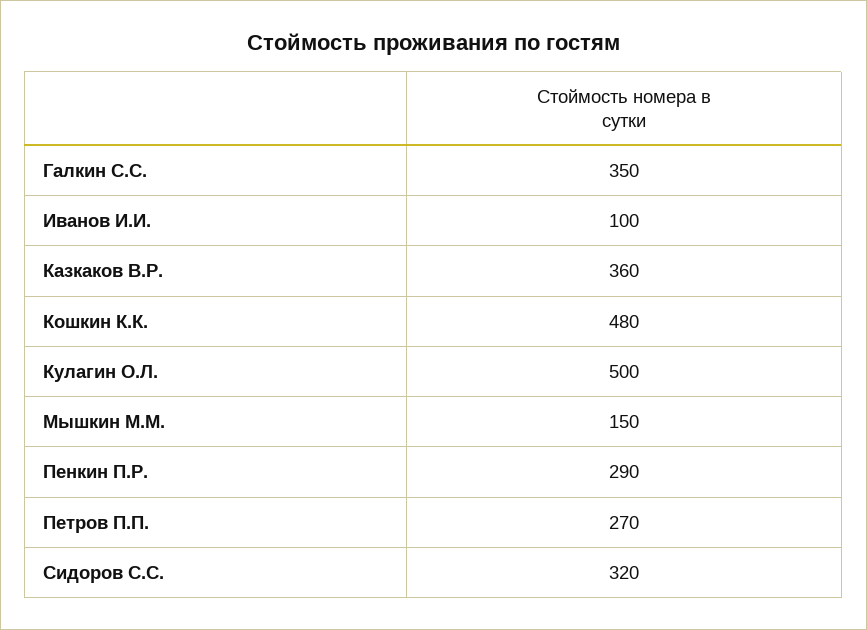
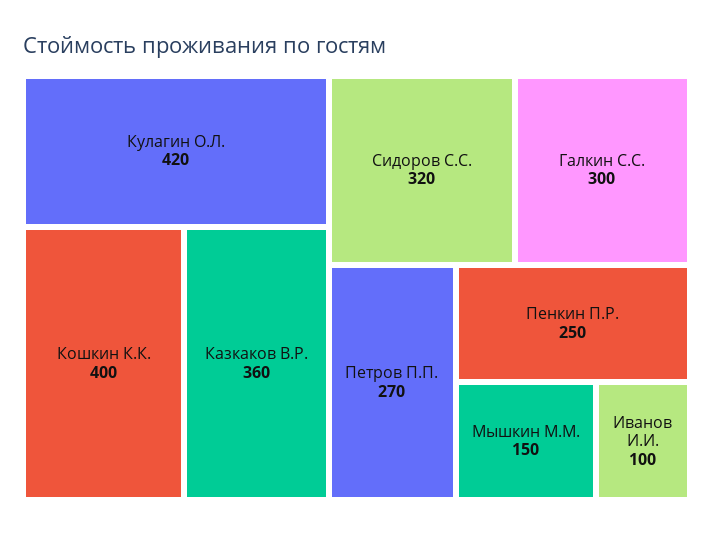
  {
-   "Галкин С.С.": 350,
+   "Галкин С.С.": 300,
    "Иванов И.И.": 100,
    "Казкаков В.Р.": 360,
-   "Кошкин К.К.": 480,
+   "Кошкин К.К.": 400,
-   "Кулагин О.Л.": 500,
+   "Кулагин О.Л.": 420,
    "Мышкин М.М.": 150,
-   "Пенкин П.Р.": 290,
+   "Пенкин П.Р.": 250,
    "Петров П.П.": 270,
    "Сидоров С.С.": 320
  }

